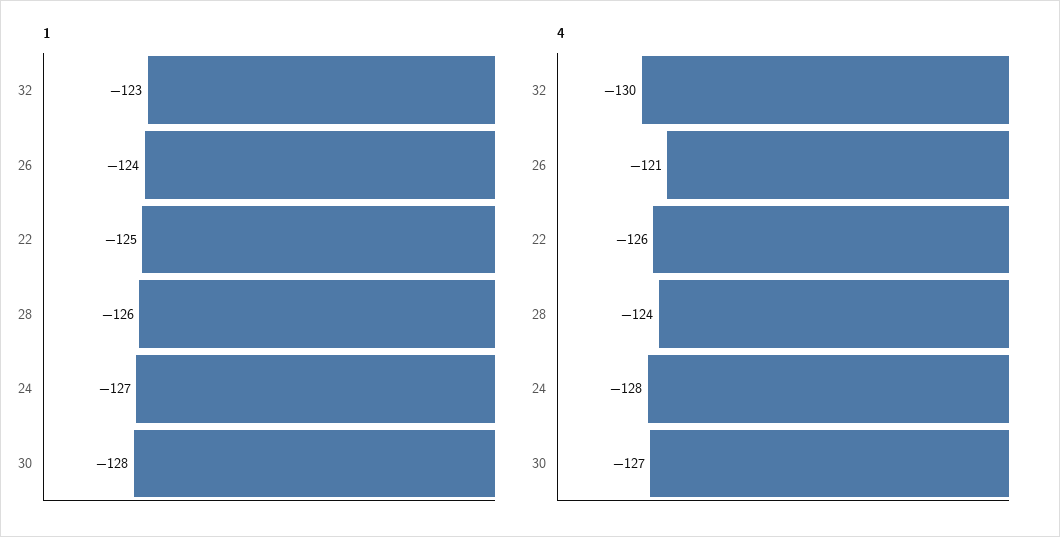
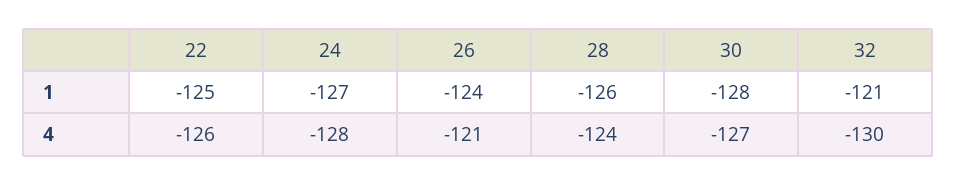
  {
    "1": {
-     "32": -123,
+     "32": -121,
      "26": -124,
      "22": -125,
      "28": -126,
      "24": -127,
      "30": -128
    },
    "4": {
      "32": -130,
      "26": -121,
      "22": -126,
      "28": -124,
      "24": -128,
      "30": -127
    }
  }

